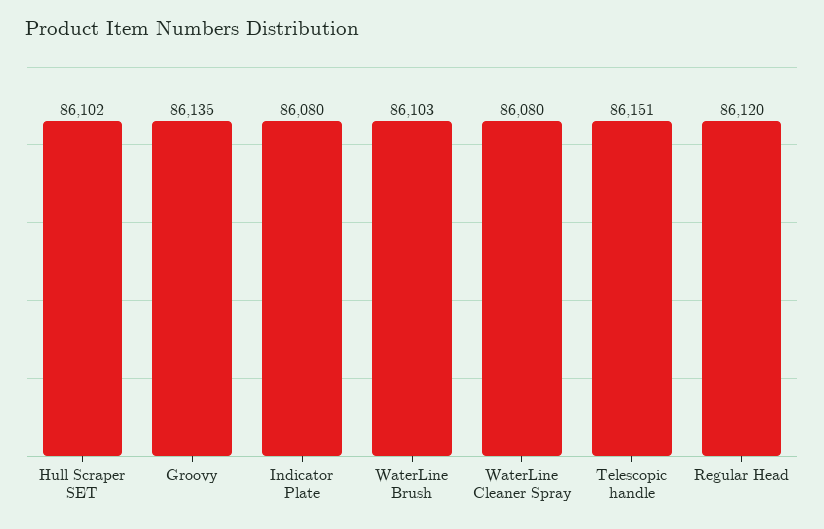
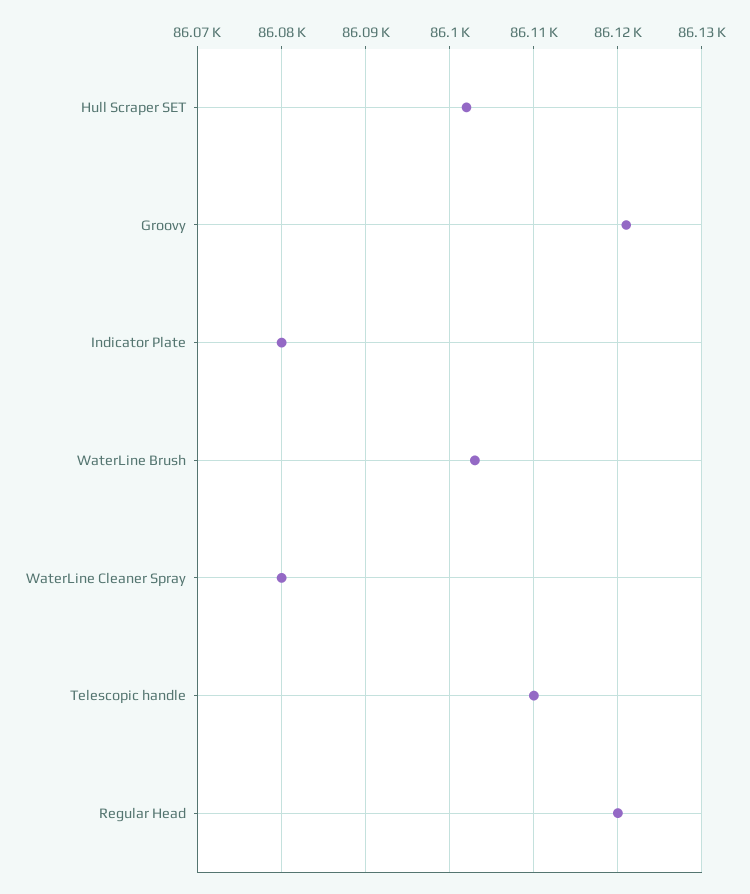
  {
    "Hull Scraper SET": 86102,
-   "Groovy": 86135,
+   "Groovy": 86121,
    "Indicator Plate": 86080,
    "WaterLine Brush": 86103,
    "WaterLine Cleaner Spray": 86080,
-   "Telescopic handle": 86151,
+   "Telescopic handle": 86110,
    "Regular Head": 86120
  }

